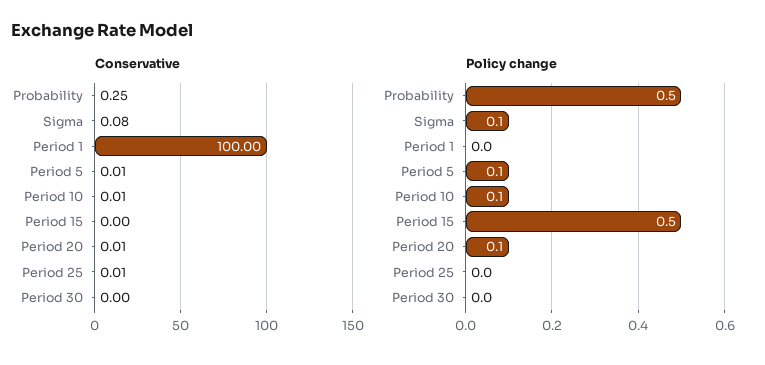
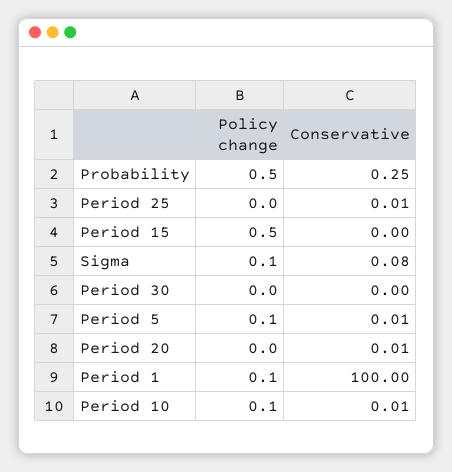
  {
    "Conservative": {
      "Probability": 0.25,
      "Sigma": 0.08,
      "Period 1": 100,
      "Period 5": 0.01,
      "Period 10": 0.01,
      "Period 15": 0,
      "Period 20": 0.01,
      "Period 25": 0.01,
      "Period 30": 0
    },
    "Policy change": {
      "Probability": 0.5,
      "Sigma": 0.1,
-     "Period 1": 0,
+     "Period 1": 0.1,
      "Period 5": 0.1,
      "Period 10": 0.1,
      "Period 15": 0.5,
-     "Period 20": 0.1,
+     "Period 20": 0,
      "Period 25": 0,
      "Period 30": 0
    }
  }

